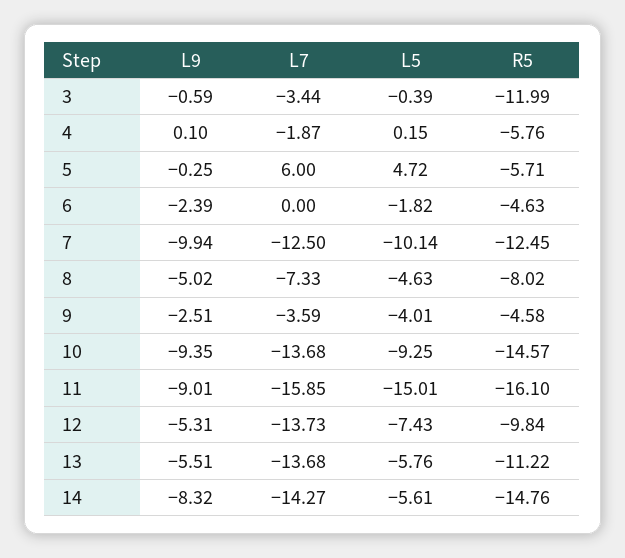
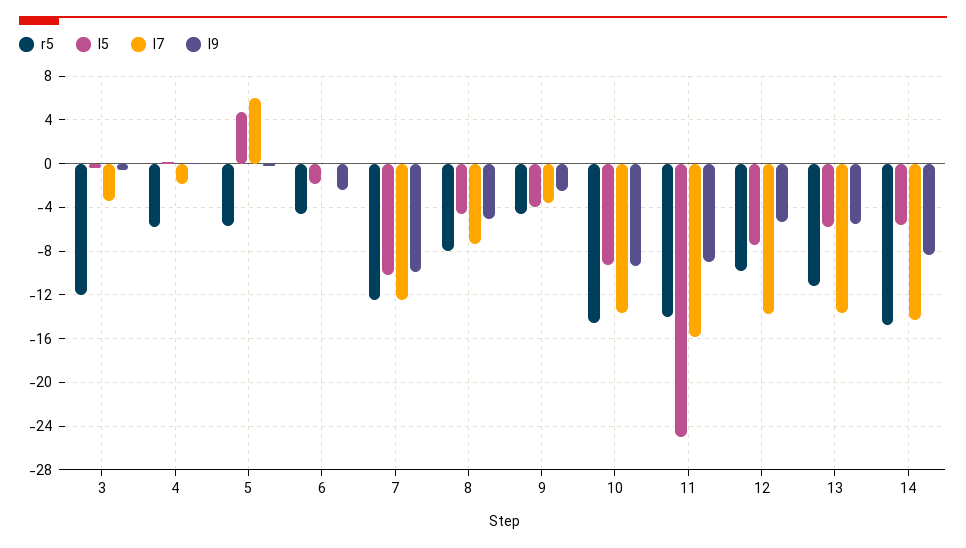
  {
    "L9": {
      "3": -0.59,
      "4": 0.1,
      "5": -0.25,
      "6": -2.39,
      "7": -9.94,
      "8": -5.02,
      "9": -2.51,
      "10": -9.35,
      "11": -9.01,
      "12": -5.31,
      "13": -5.51,
      "14": -8.32
    },
    "L7": {
      "3": -3.44,
      "4": -1.87,
      "5": 6,
      "6": 0,
      "7": -12.5,
      "8": -7.33,
      "9": -3.59,
      "10": -13.68,
      "11": -15.85,
      "12": -13.73,
      "13": -13.68,
      "14": -14.27
    },
    "L5": {
      "3": -0.39,
      "4": 0.15,
      "5": 4.72,
      "6": -1.82,
      "7": -10.14,
      "8": -4.63,
      "9": -4.01,
      "10": -9.25,
-     "11": -15.01,
+     "11": -25,
      "12": -7.43,
      "13": -5.76,
      "14": -5.61
    },
    "R5": {
      "3": -11.99,
      "4": -5.76,
      "5": -5.71,
      "6": -4.63,
      "7": -12.45,
      "8": -8.02,
      "9": -4.58,
      "10": -14.57,
-     "11": -16.1,
+     "11": -14,
      "12": -9.84,
      "13": -11.22,
      "14": -14.76
    }
  }

